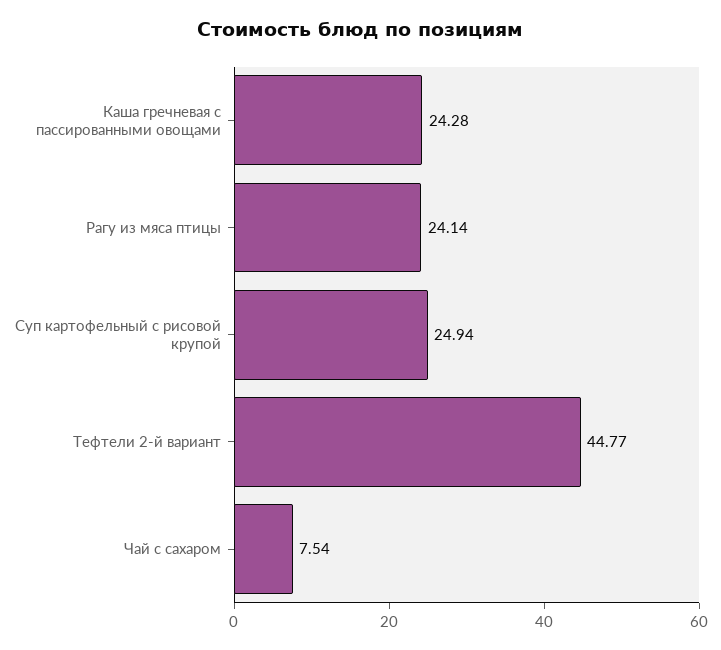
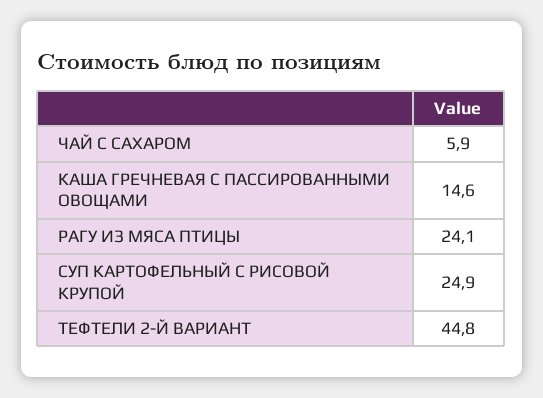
  {
-   "Каша гречневая с пассированными овощами": 24.28,
+   "Каша гречневая с пассированными овощами": 14.6,
    "Рагу из мяса птицы": 24.14,
    "Суп картофельный с рисовой крупой": 24.94,
    "Тефтели 2-й вариант": 44.77,
-   "Чай с сахаром": 7.54
+   "Чай с сахаром": 5.9
  }

